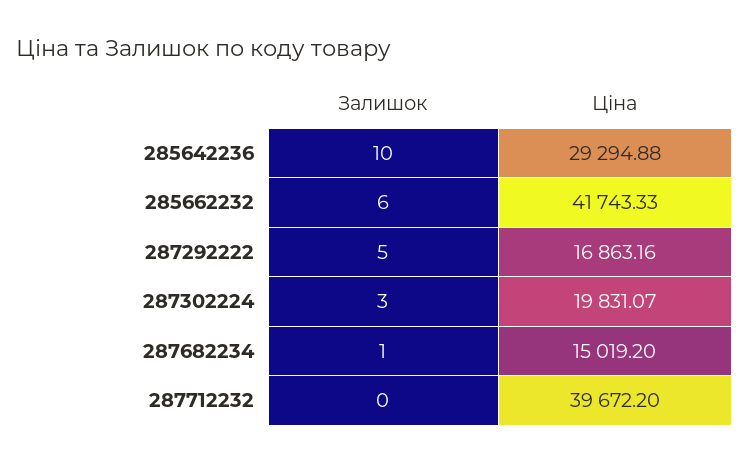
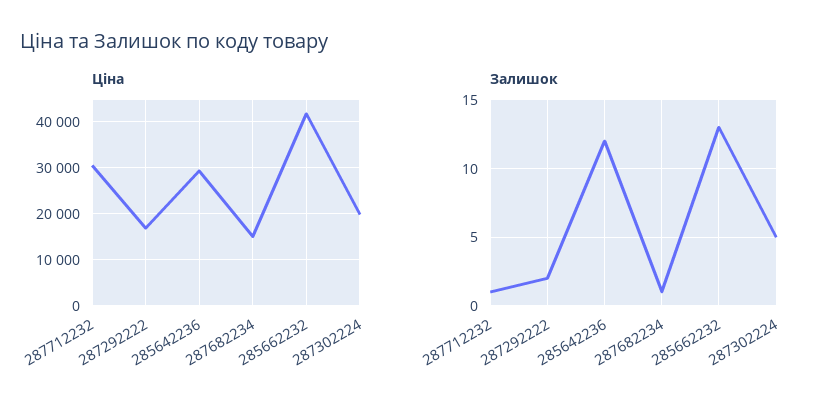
  {
    "Залишок": {
-     "285642236": 10,
+     "285642236": 12,
-     "285662232": 6,
+     "285662232": 13,
-     "287292222": 5,
+     "287292222": 2,
-     "287302224": 3,
+     "287302224": 5,
      "287682234": 1,
-     "287712232": 0
+     "287712232": 1
    },
    "Ціна": {
      "285642236": 29294.88,
      "285662232": 41743.33,
      "287292222": 16863.16,
      "287302224": 19831.07,
      "287682234": 15019.2,
-     "287712232": 39672.2
+     "287712232": 30000
    }
  }

